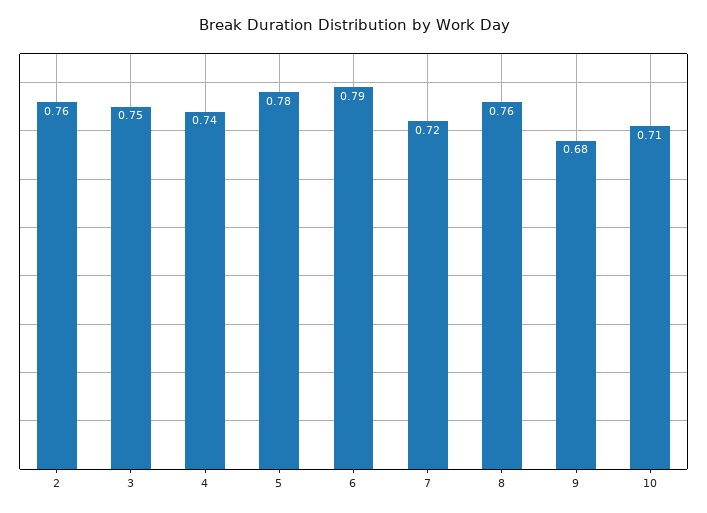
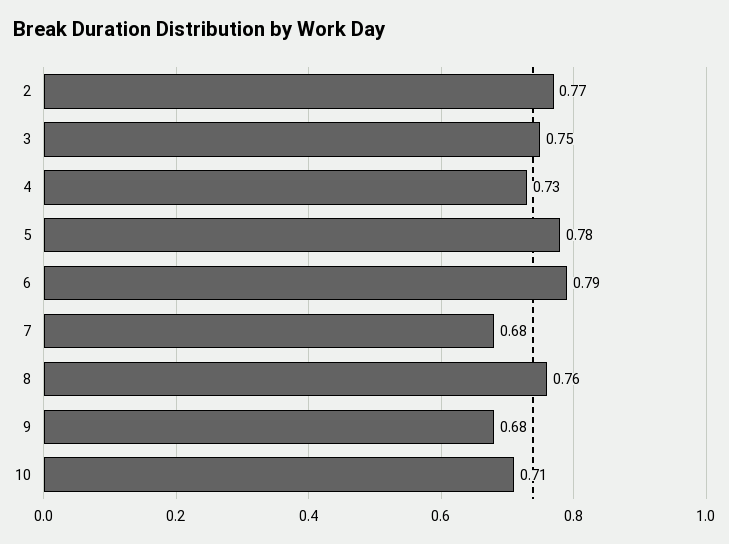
  {
-   "2": 0.76,
+   "2": 0.77,
    "3": 0.75,
-   "4": 0.74,
+   "4": 0.73,
    "5": 0.78,
    "6": 0.79,
-   "7": 0.72,
+   "7": 0.68,
    "8": 0.76,
    "9": 0.68,
    "10": 0.71
  }

